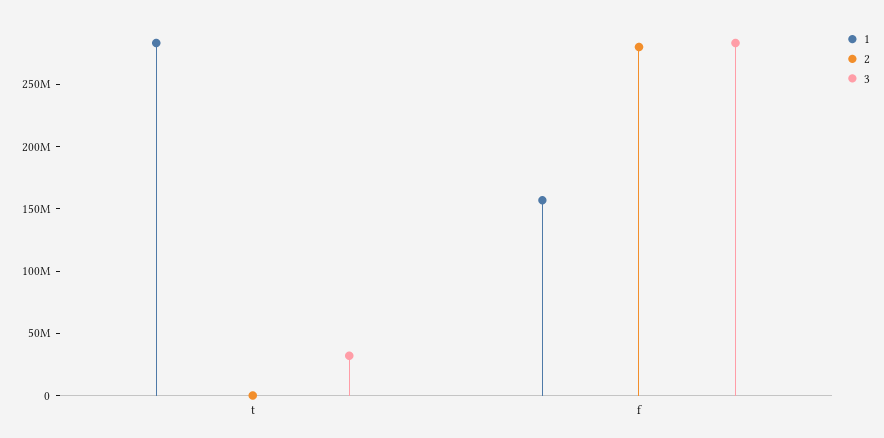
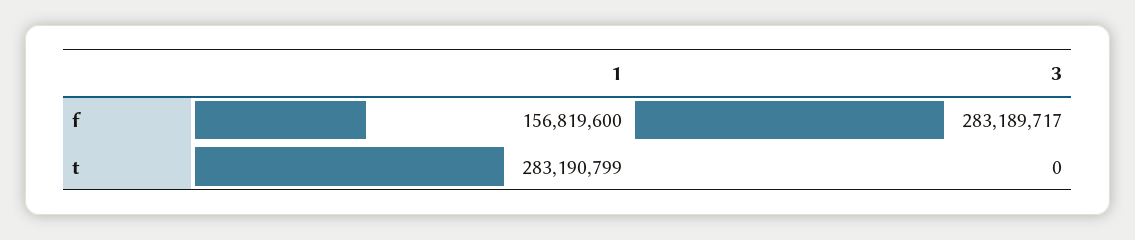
  {
    "1": {
      "t": 283190799,
      "f": 156819600
    },
-   "2": {
-     "t": 0,
-     "f": 280000000
-   },
    "3": {
-     "t": 30000000,
+     "t": 0,
      "f": 283189717
    }
  }

